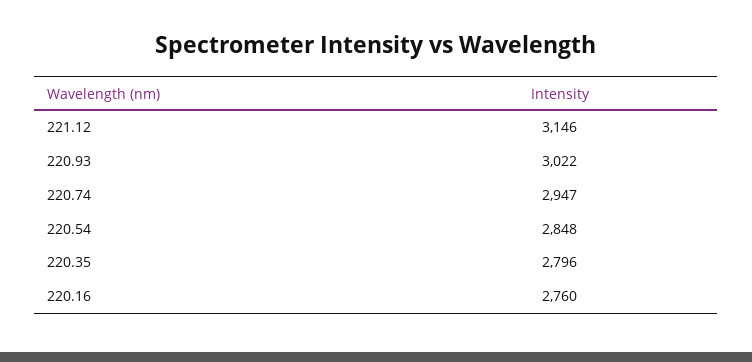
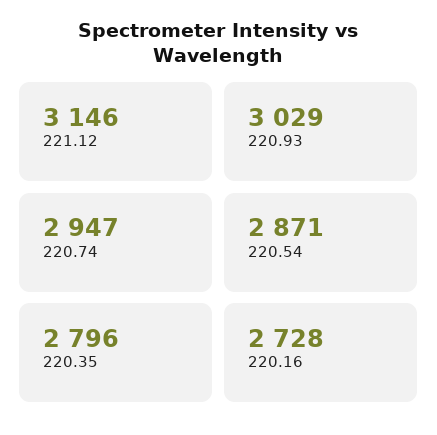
  {
    "221.12": 3146,
-   "220.93": 3022,
+   "220.93": 3029,
    "220.74": 2947,
-   "220.54": 2848,
+   "220.54": 2871,
    "220.35": 2796,
-   "220.16": 2760
+   "220.16": 2728
  }

